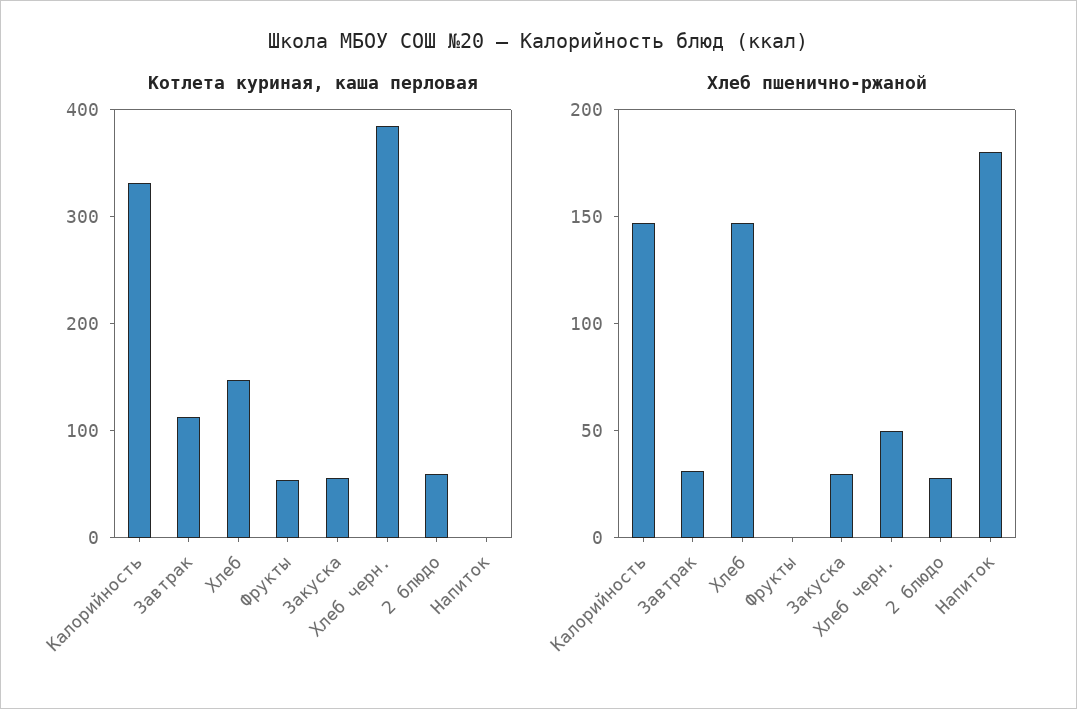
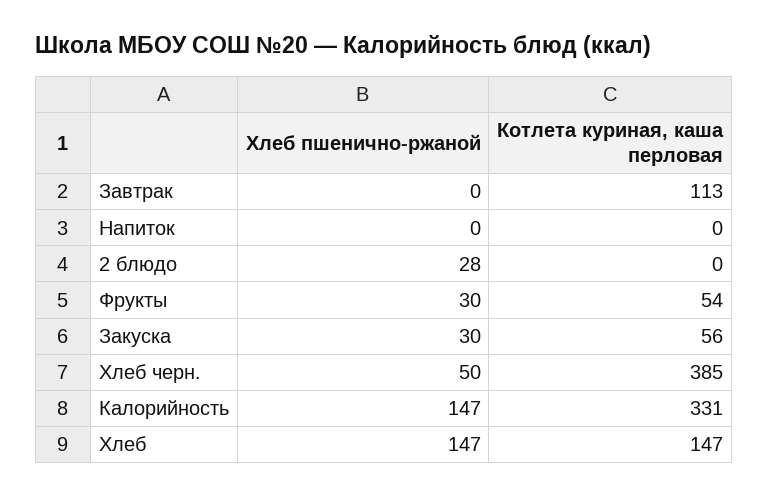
  {
    "Котлета куриная, каша перловая": {
      "Калорийность": 331,
      "Завтрак": 113,
      "Хлеб": 147,
      "Фрукты": 54,
      "Закуска": 56,
      "Хлеб черн.": 385,
-     "2 блюдо": 60,
+     "2 блюдо": 0,
      "Напиток": 0
    },
    "Хлеб пшенично-ржаной": {
      "Калорийность": 147,
-     "Завтрак": 30,
+     "Завтрак": 0,
      "Хлеб": 147,
-     "Фрукты": 0,
+     "Фрукты": 30,
      "Закуска": 30,
      "Хлеб черн.": 50,
      "2 блюдо": 28,
-     "Напиток": 180
+     "Напиток": 0
    }
  }

